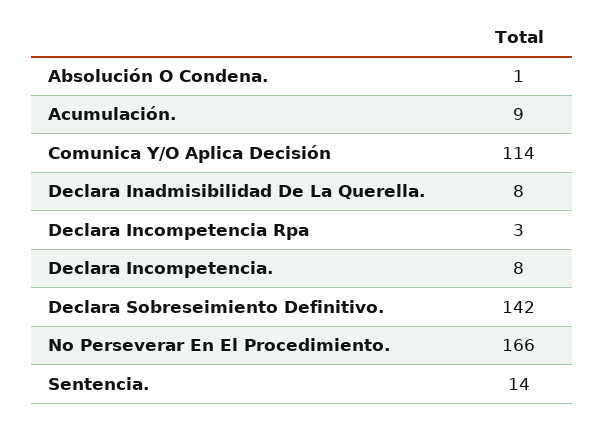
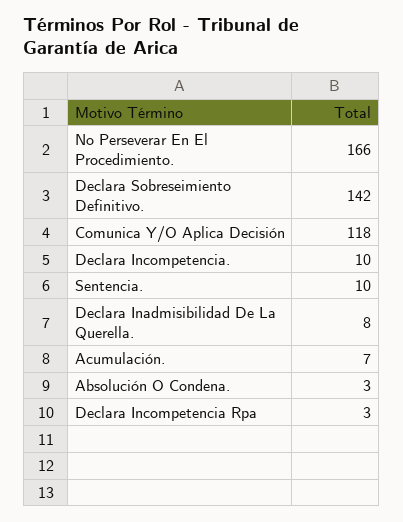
  {
-   "Absolución O Condena.": 1,
+   "Absolución O Condena.": 3,
-   "Acumulación.": 9,
+   "Acumulación.": 7,
-   "Comunica Y/O Aplica Decisión": 114,
+   "Comunica Y/O Aplica Decisión": 118,
    "Declara Inadmisibilidad De La Querella.": 8,
    "Declara Incompetencia Rpa": 3,
-   "Declara Incompetencia.": 8,
+   "Declara Incompetencia.": 10,
    "Declara Sobreseimiento Definitivo.": 142,
    "No Perseverar En El Procedimiento.": 166,
-   "Sentencia.": 14
+   "Sentencia.": 10
  }

